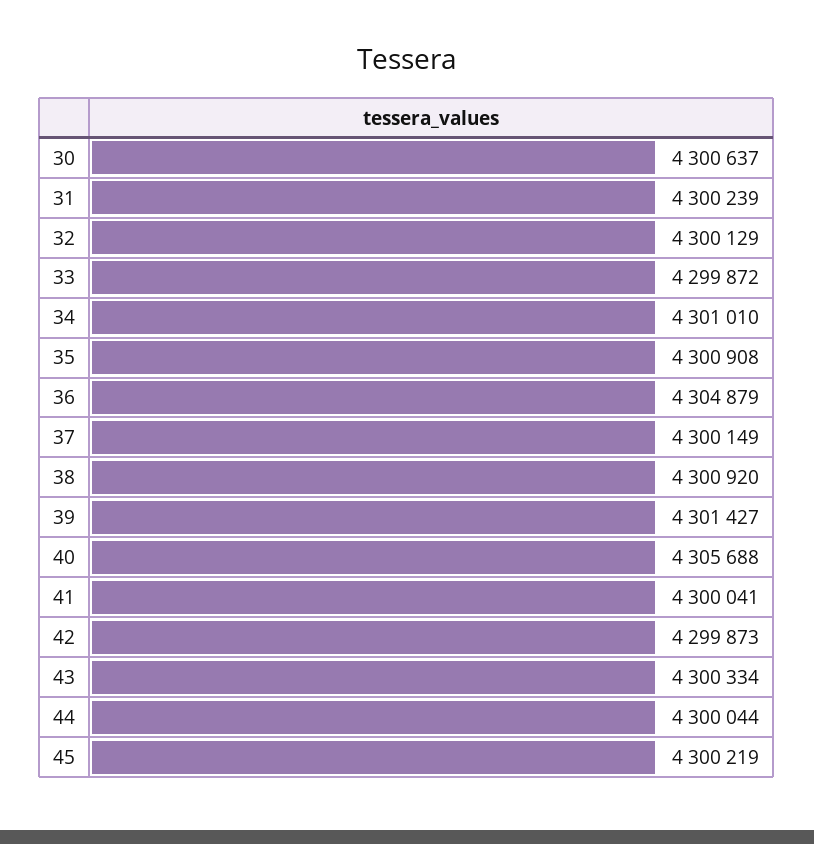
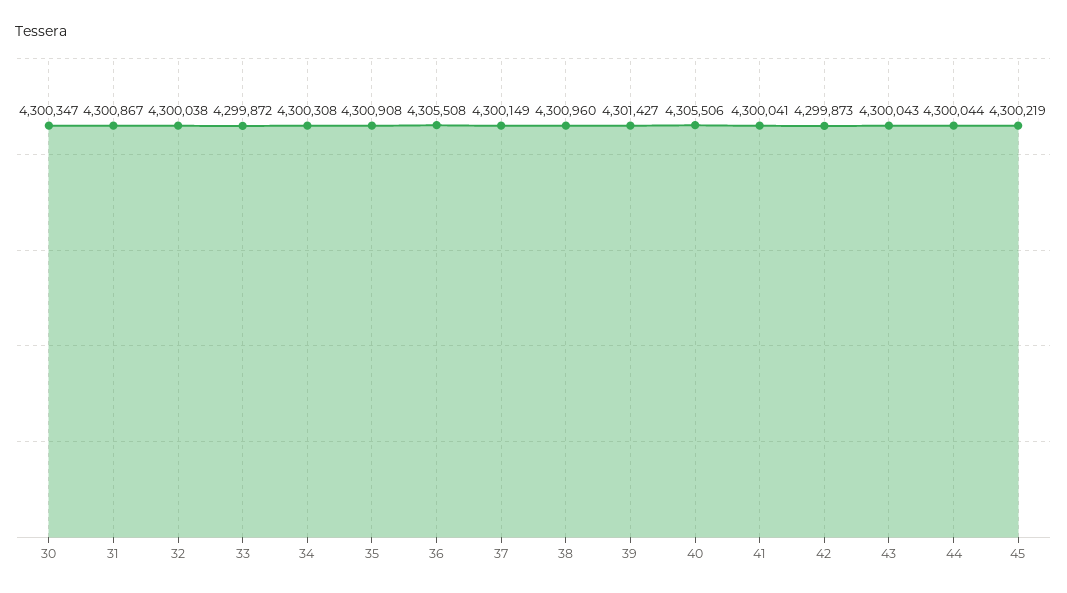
  {
-   "30": 4300637,
+   "30": 4300347,
-   "31": 4300239,
+   "31": 4300867,
-   "32": 4300129,
+   "32": 4300038,
    "33": 4299872,
-   "34": 4301010,
+   "34": 4300308,
    "35": 4300908,
-   "36": 4304879,
+   "36": 4305508,
    "37": 4300149,
-   "38": 4300920,
+   "38": 4300960,
    "39": 4301427,
-   "40": 4305688,
+   "40": 4305506,
    "41": 4300041,
    "42": 4299873,
-   "43": 4300334,
+   "43": 4300043,
    "44": 4300044,
    "45": 4300219
  }

